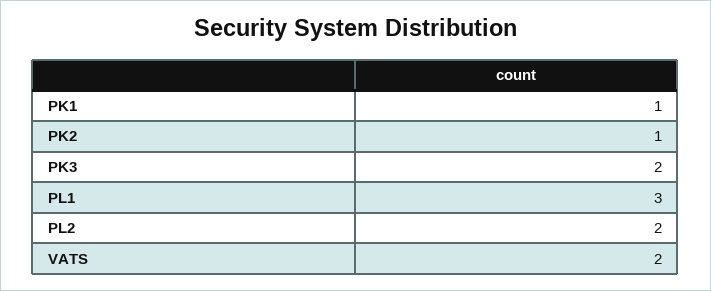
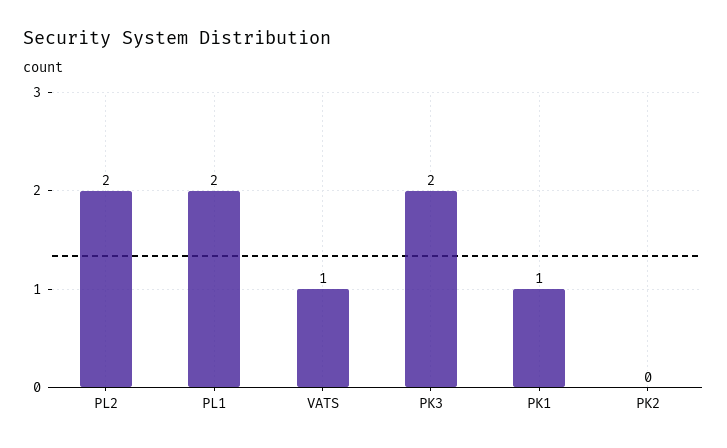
  {
    "PK1": 1,
-   "PK2": 1,
+   "PK2": 0,
    "PK3": 2,
-   "PL1": 3,
+   "PL1": 2,
    "PL2": 2,
-   "VATS": 2
+   "VATS": 1
  }

